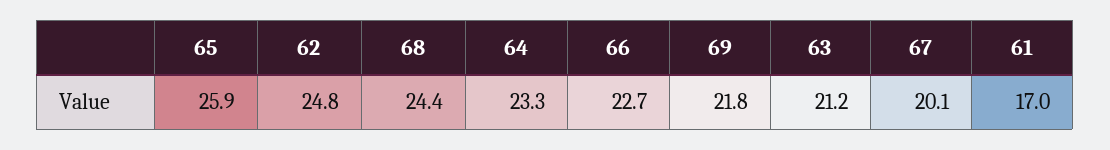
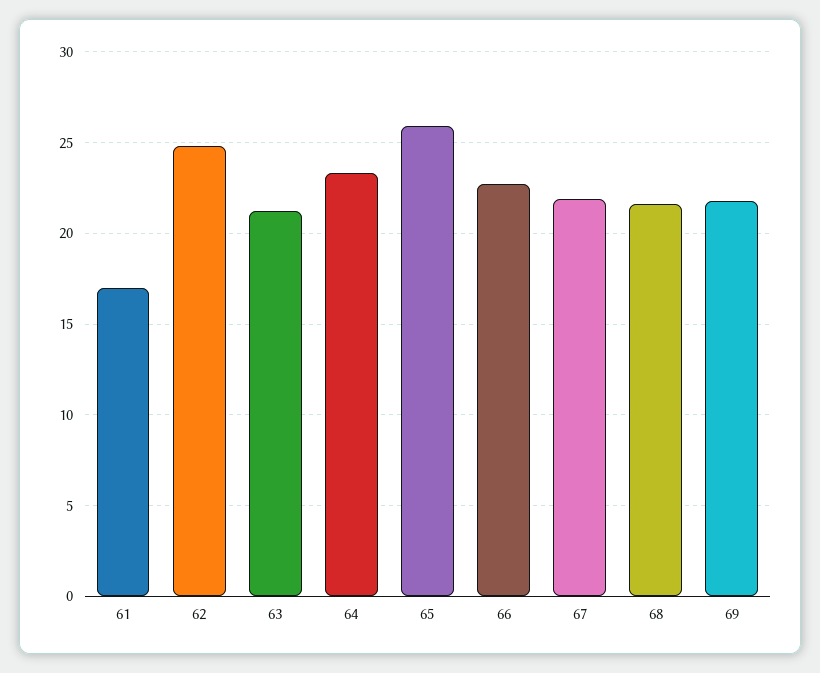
  {
    "65": 25.9,
    "62": 24.8,
-   "68": 24.4,
+   "68": 21.5,
    "64": 23.3,
    "66": 22.7,
    "69": 21.8,
    "63": 21.2,
-   "67": 20.1,
+   "67": 22,
    "61": 17
  }

